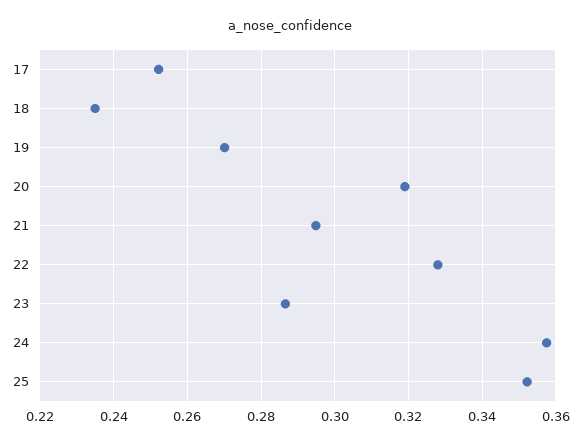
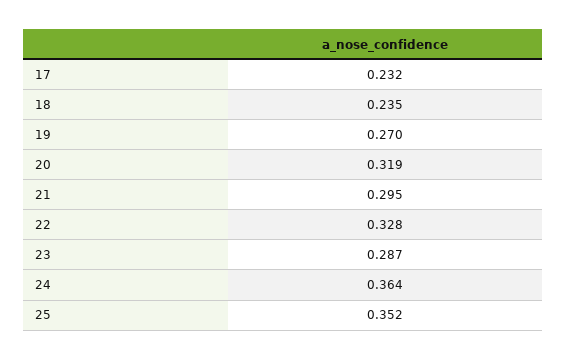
  {
-   "17": 0.252,
+   "17": 0.232,
    "18": 0.235,
    "19": 0.27,
    "20": 0.319,
    "21": 0.295,
    "22": 0.328,
    "23": 0.287,
-   "24": 0.358,
+   "24": 0.364,
    "25": 0.352
  }

